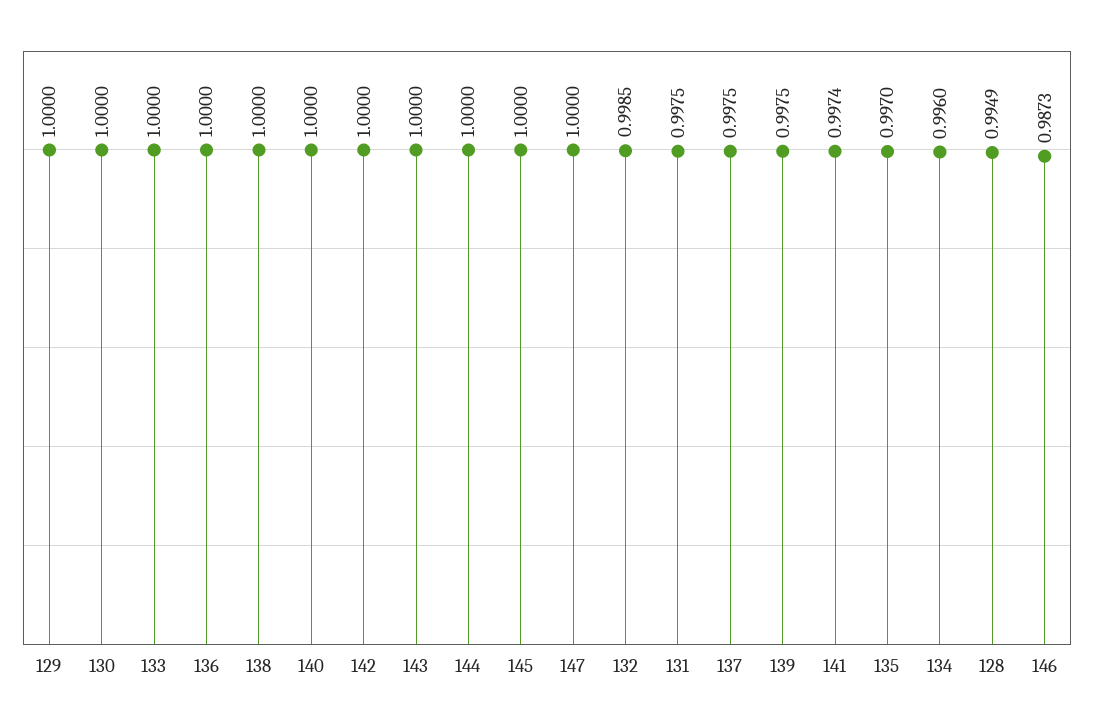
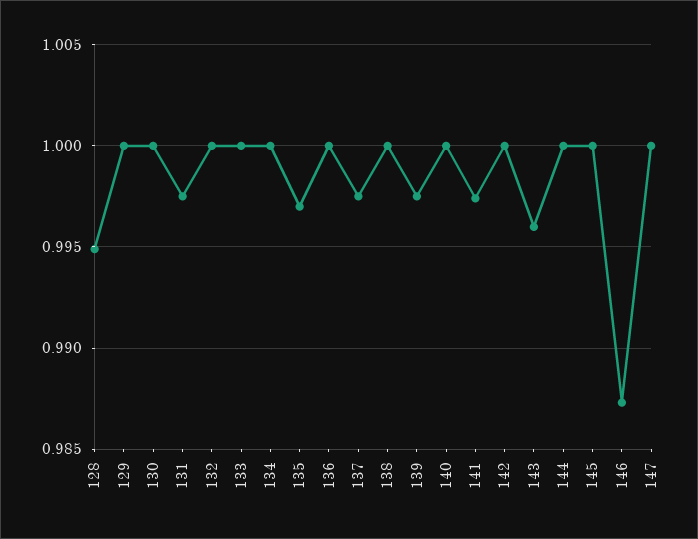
  {
    "129": 1,
    "130": 1,
    "133": 1,
    "136": 1,
    "138": 1,
    "140": 1,
    "142": 1,
-   "143": 1,
+   "143": 0.996,
    "144": 1,
    "145": 1,
    "147": 1,
-   "132": 0.9985,
+   "132": 1,
    "131": 0.9975,
    "137": 0.9975,
    "139": 0.9975,
    "141": 0.9974,
    "135": 0.997,
-   "134": 0.996,
+   "134": 1,
    "128": 0.9949,
    "146": 0.9873
  }

